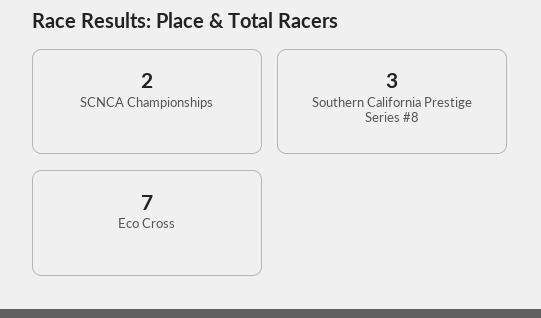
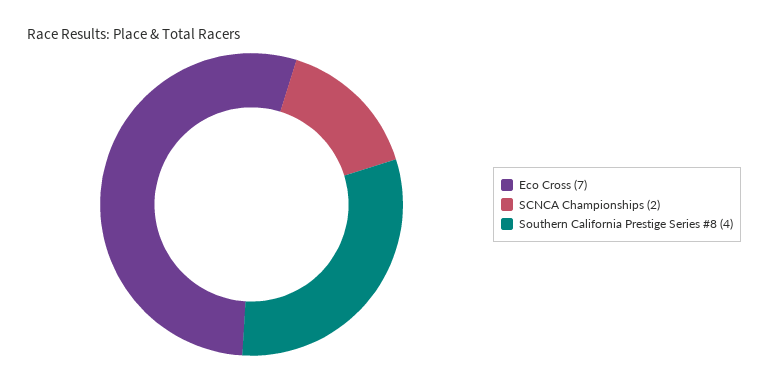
  {
    "SCNCA Championships": 2,
-   "Southern California Prestige Series #8": 3,
+   "Southern California Prestige Series #8": 4,
    "Eco Cross": 7
  }

